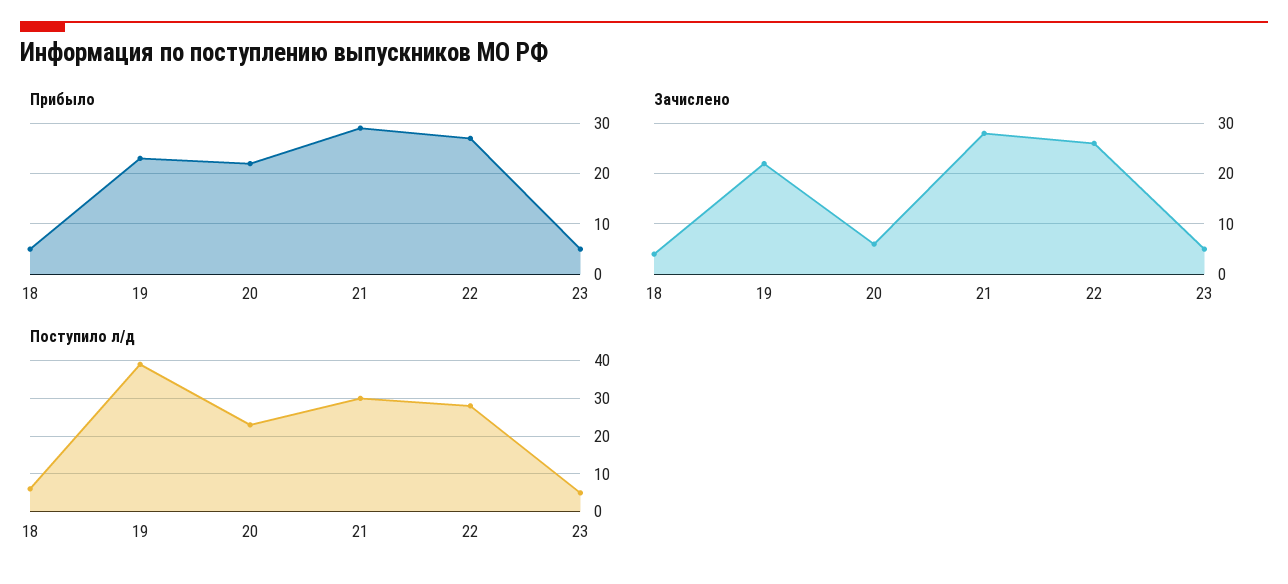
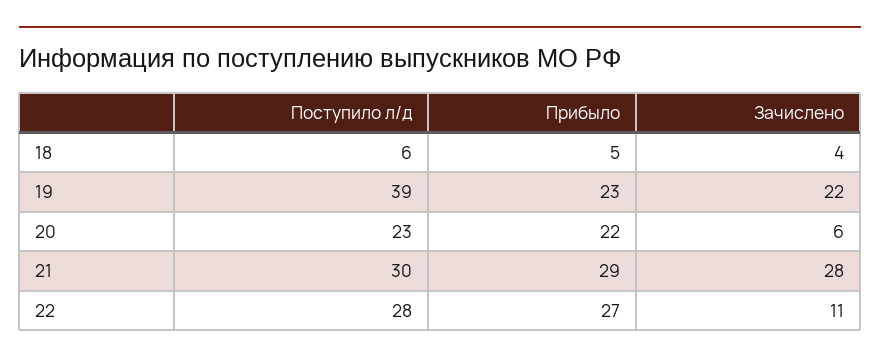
  {
    "Прибыло": {
      "18": 5,
      "19": 23,
      "20": 22,
      "21": 29,
-     "22": 27,
+     "22": 27
-     "23": 5
    },
    "Зачислено": {
      "18": 4,
      "19": 22,
      "20": 6,
      "21": 28,
-     "22": 25,
+     "22": 11
-     "23": 5
    },
    "Поступило л/д": {
      "18": 6,
      "19": 39,
      "20": 23,
      "21": 30,
-     "22": 28,
+     "22": 28
-     "23": 5
    }
  }

